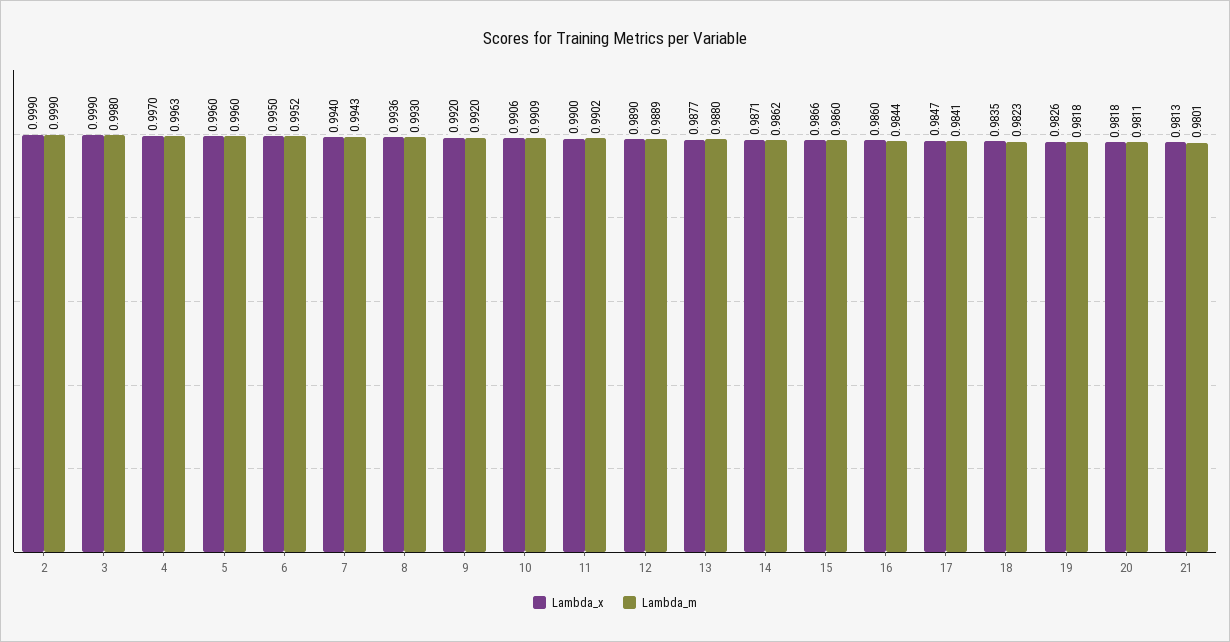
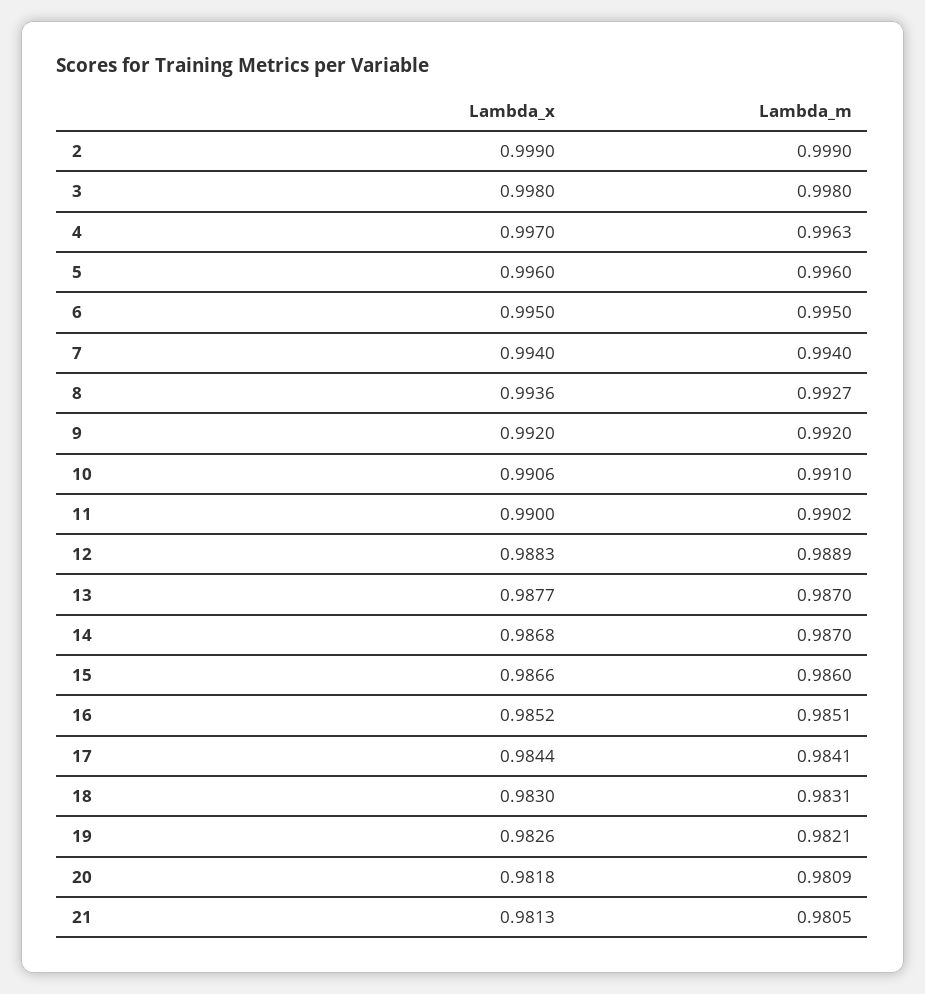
  {
    "Lambda_x": {
      "2": 0.999,
-     "3": 0.999,
+     "3": 0.998,
      "4": 0.997,
      "5": 0.996,
      "6": 0.995,
      "7": 0.994,
      "8": 0.9936,
      "9": 0.992,
      "10": 0.9906,
      "11": 0.99,
-     "12": 0.989,
+     "12": 0.9883,
      "13": 0.9877,
-     "14": 0.9871,
+     "14": 0.9868,
      "15": 0.9866,
-     "16": 0.986,
+     "16": 0.9852,
-     "17": 0.9847,
+     "17": 0.9844,
-     "18": 0.9835,
+     "18": 0.983,
      "19": 0.9826,
      "20": 0.9818,
      "21": 0.9813
    },
    "Lambda_m": {
      "2": 0.999,
      "3": 0.998,
      "4": 0.9963,
      "5": 0.996,
-     "6": 0.9952,
+     "6": 0.995,
-     "7": 0.9943,
+     "7": 0.994,
-     "8": 0.993,
+     "8": 0.9927,
      "9": 0.992,
-     "10": 0.9909,
+     "10": 0.991,
      "11": 0.9902,
      "12": 0.9889,
-     "13": 0.988,
+     "13": 0.987,
-     "14": 0.9862,
+     "14": 0.987,
      "15": 0.986,
-     "16": 0.9844,
+     "16": 0.9851,
      "17": 0.9841,
-     "18": 0.9823,
+     "18": 0.9831,
-     "19": 0.9818,
+     "19": 0.9821,
-     "20": 0.9811,
+     "20": 0.9809,
-     "21": 0.9801
+     "21": 0.9805
    }
  }

